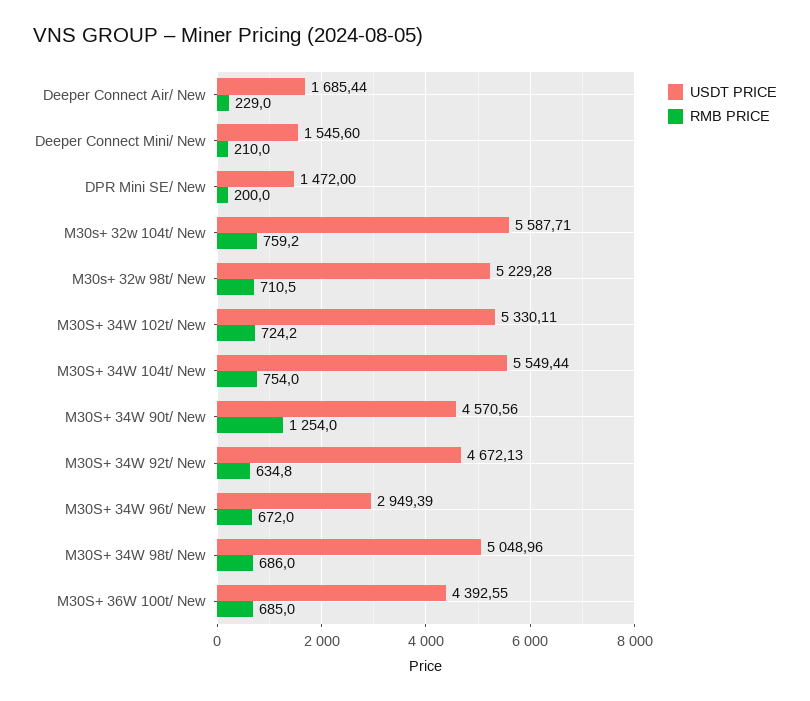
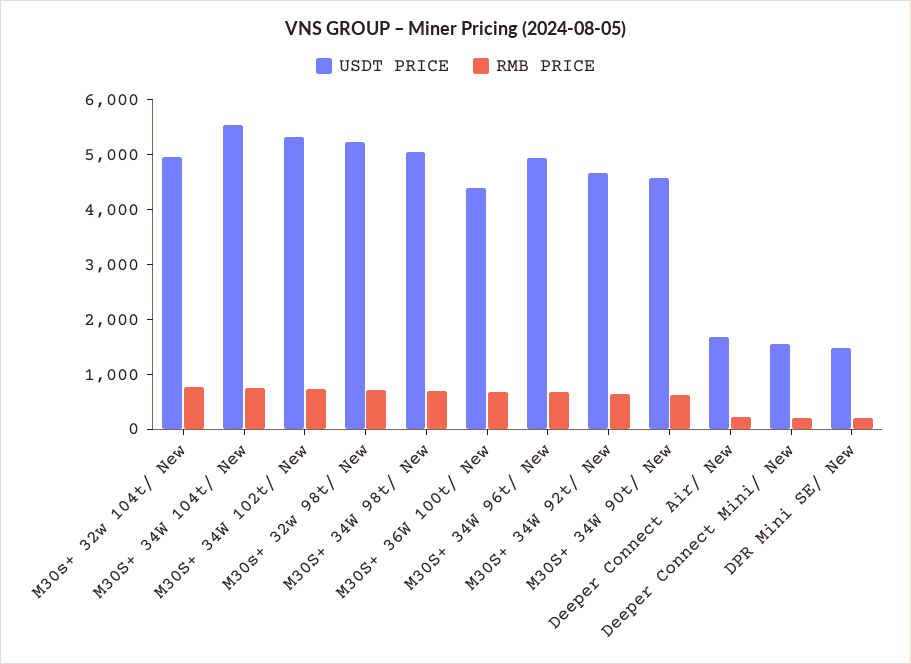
  {
    "USDT PRICE": {
      "Deeper Connect Air/ New": 1685.44,
      "Deeper Connect Mini/ New": 1545.6,
      "DPR Mini SE/ New": 1472,
-     "M30s+ 32w 104t/ New": 5587.71,
+     "M30s+ 32w 104t/ New": 5000,
      "M30s+ 32w 98t/ New": 5229.28,
      "M30S+ 34W 102t/ New": 5330.11,
      "M30S+ 34W 104t/ New": 5549.44,
      "M30S+ 34W 90t/ New": 4570.56,
      "M30S+ 34W 92t/ New": 4672.13,
-     "M30S+ 34W 96t/ New": 2949.39,
+     "M30S+ 34W 96t/ New": 5000,
      "M30S+ 34W 98t/ New": 5048.96,
      "M30S+ 36W 100t/ New": 4392.55
    },
    "RMB PRICE": {
      "Deeper Connect Air/ New": 229,
      "Deeper Connect Mini/ New": 210,
      "DPR Mini SE/ New": 200,
      "M30s+ 32w 104t/ New": 759.2,
      "M30s+ 32w 98t/ New": 710.5,
      "M30S+ 34W 102t/ New": 724.2,
      "M30S+ 34W 104t/ New": 754,
-     "M30S+ 34W 90t/ New": 1254,
+     "M30S+ 34W 90t/ New": 600,
      "M30S+ 34W 92t/ New": 634.8,
      "M30S+ 34W 96t/ New": 672,
      "M30S+ 34W 98t/ New": 686,
      "M30S+ 36W 100t/ New": 685
    }
  }

